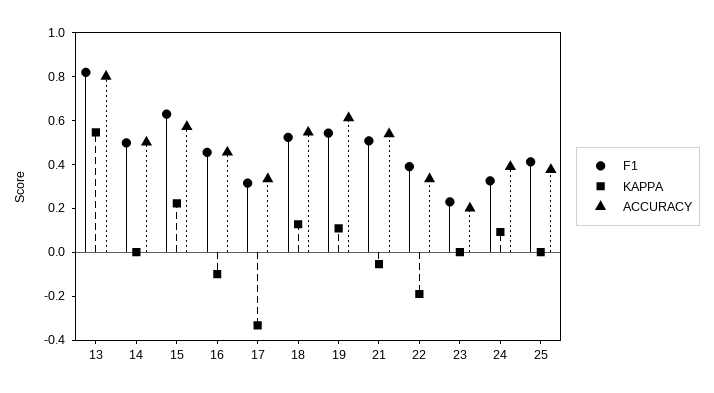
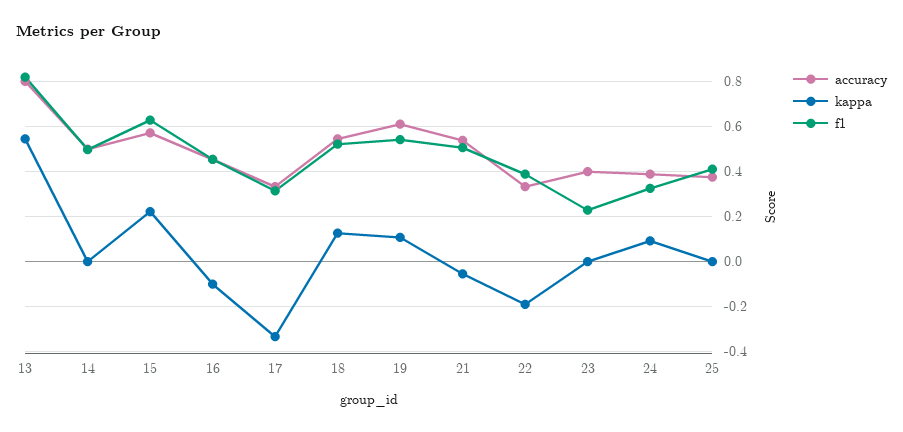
  {
    "F1": {
      "13": 0.8,
      "14": 0.5,
      "15": 0.65,
      "16": 0.45,
      "17": 0.3,
      "18": 0.5,
      "19": 0.55,
      "21": 0.5,
      "22": 0.4,
      "23": 0.25,
      "24": 0.3,
      "25": 0.4
    },
    "KAPPA": {
      "13": 0.55,
      "14": 0,
      "15": 0.2,
      "16": -0.1,
      "17": -0.35,
      "18": 0.15,
      "19": 0.1,
      "21": -0.05,
      "22": -0.2,
      "23": 0,
      "24": 0.1,
      "25": 0
    },
    "ACCURACY": {
      "13": 0.8,
      "14": 0.5,
      "15": 0.55,
      "16": 0.45,
      "17": 0.35,
      "18": 0.55,
      "19": 0.6,
      "21": 0.55,
      "22": 0.35,
-     "23": 0.2,
+     "23": 0.4,
      "24": 0.4,
      "25": 0.4
    }
  }

